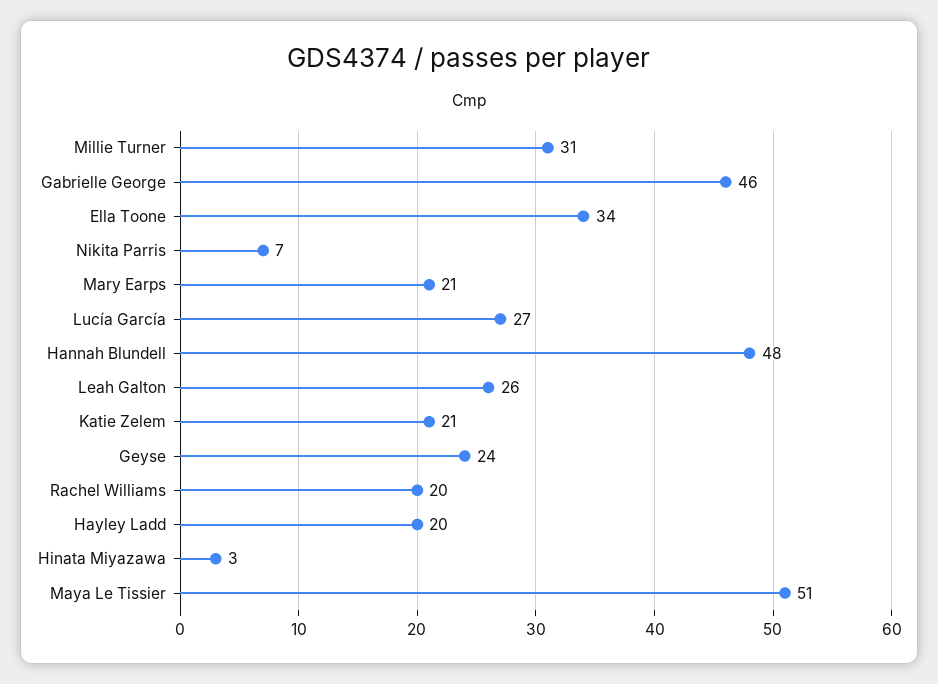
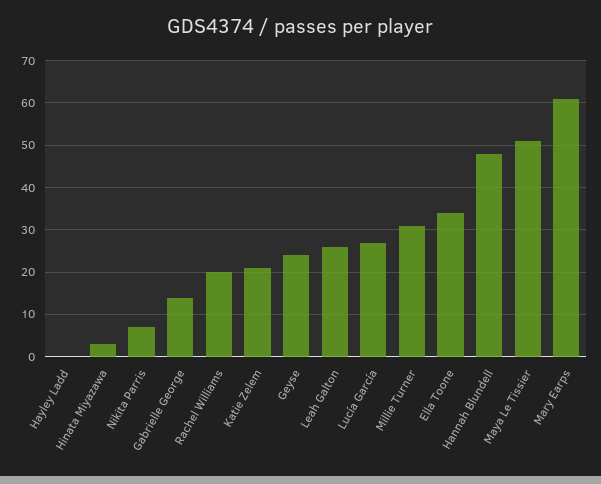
  {
    "Millie Turner": 31,
-   "Gabrielle George": 46,
+   "Gabrielle George": 15,
    "Ella Toone": 34,
    "Nikita Parris": 7,
-   "Mary Earps": 21,
+   "Mary Earps": 60,
    "Lucía García": 27,
    "Hannah Blundell": 48,
    "Leah Galton": 26,
    "Katie Zelem": 21,
    "Geyse": 24,
    "Rachel Williams": 20,
-   "Hayley Ladd": 20,
+   "Hayley Ladd": 0,
    "Hinata Miyazawa": 3,
    "Maya Le Tissier": 51
  }

